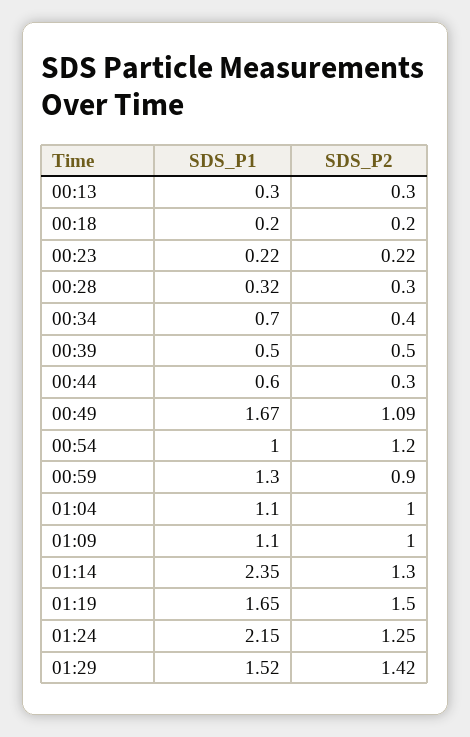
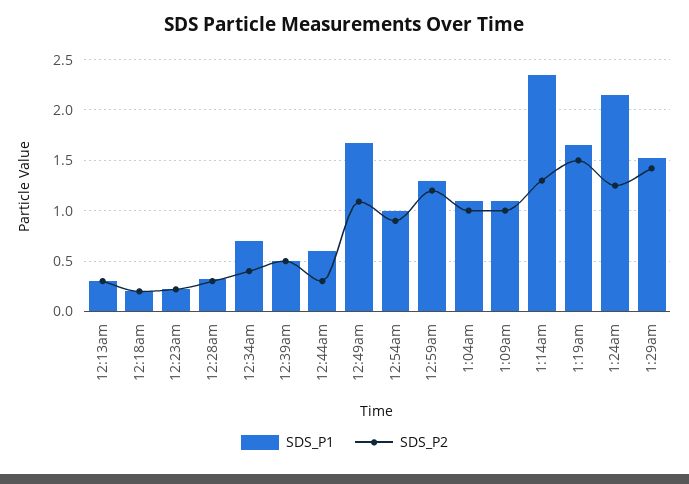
  {
    "SDS_P1": {
      "00:13": 0.3,
      "00:18": 0.2,
      "00:23": 0.22,
      "00:28": 0.32,
      "00:34": 0.7,
      "00:39": 0.5,
      "00:44": 0.6,
      "00:49": 1.67,
      "00:54": 1,
      "00:59": 1.3,
      "01:04": 1.1,
      "01:09": 1.1,
      "01:14": 2.35,
      "01:19": 1.65,
      "01:24": 2.15,
      "01:29": 1.52
    },
    "SDS_P2": {
      "00:13": 0.3,
      "00:18": 0.2,
      "00:23": 0.22,
      "00:28": 0.3,
      "00:34": 0.4,
      "00:39": 0.5,
      "00:44": 0.3,
      "00:49": 1.09,
-     "00:54": 1.2,
+     "00:54": 0.9,
-     "00:59": 0.9,
+     "00:59": 1.2,
      "01:04": 1,
      "01:09": 1,
      "01:14": 1.3,
      "01:19": 1.5,
      "01:24": 1.25,
      "01:29": 1.42
    }
  }

